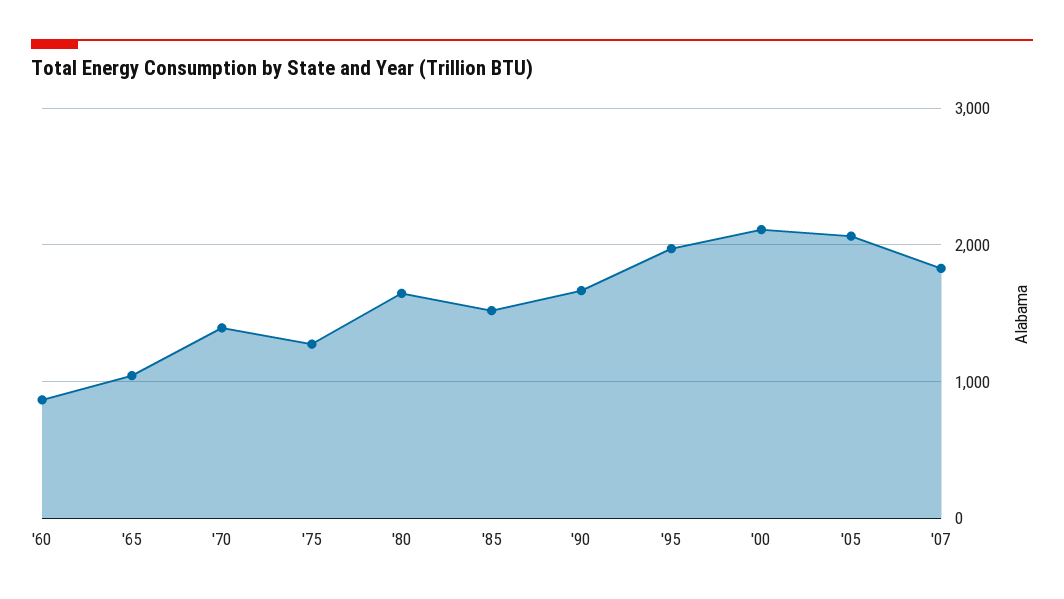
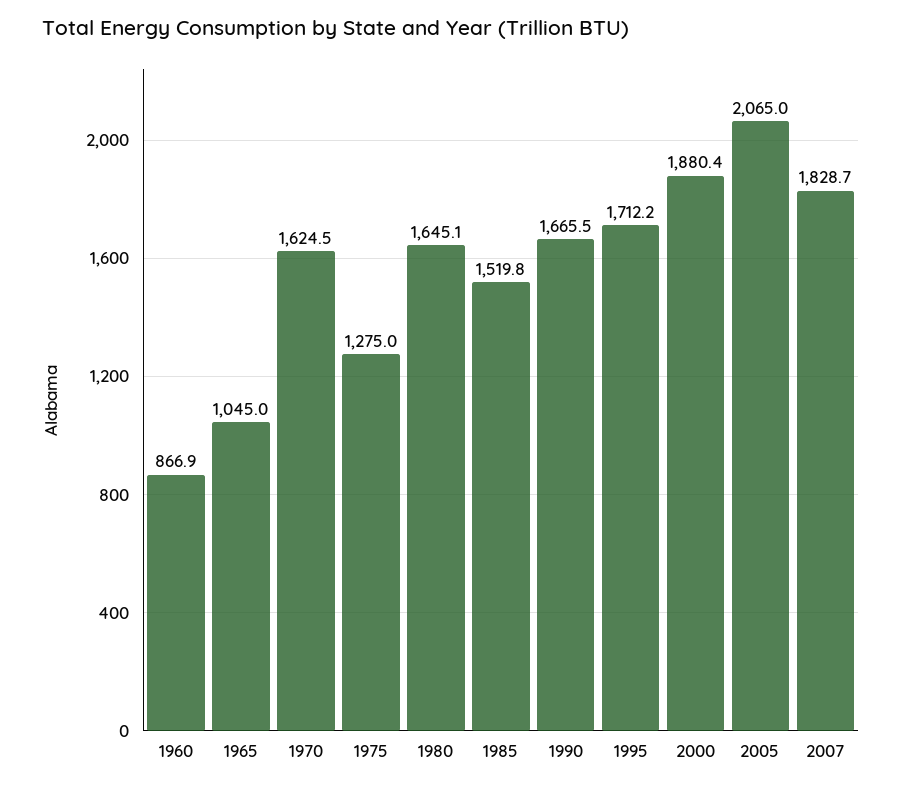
  {
    "'60": 866.9,
    "'65": 1045,
-   "'70": 1400,
+   "'70": 1624.5,
    "'75": 1275,
    "'80": 1645.1,
    "'85": 1519.8,
    "'90": 1665.5,
-   "'95": 2000,
+   "'95": 1712.2,
-   "'00": 2100,
+   "'00": 1880.4,
    "'05": 2065,
    "'07": 1828.7
  }

